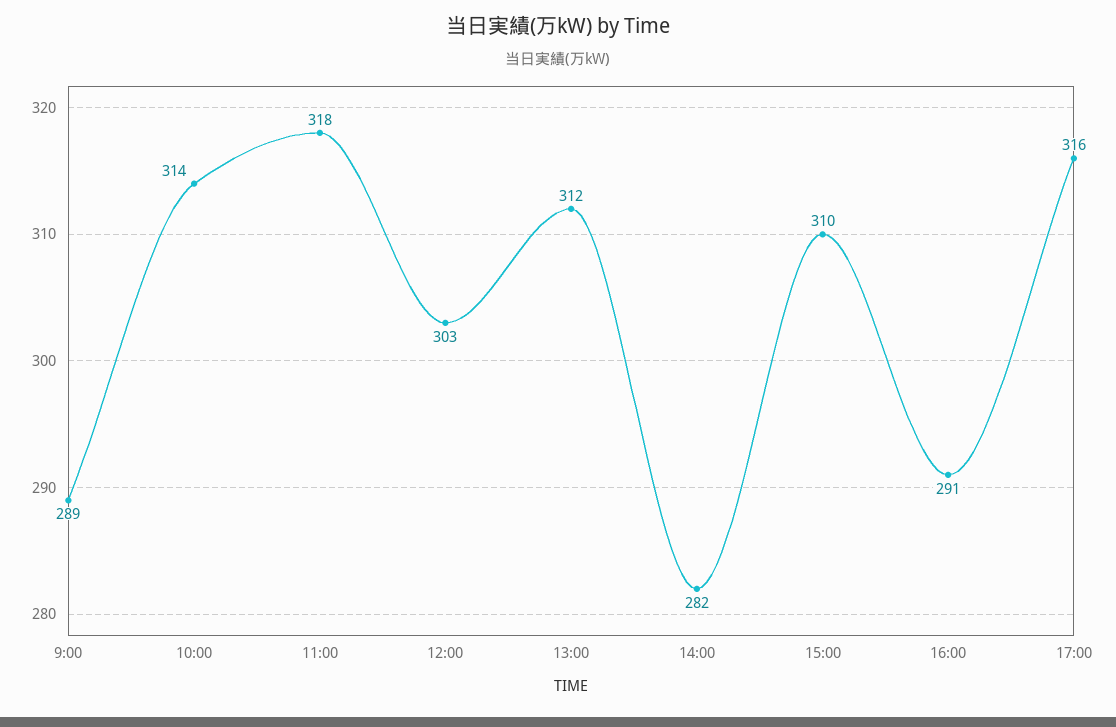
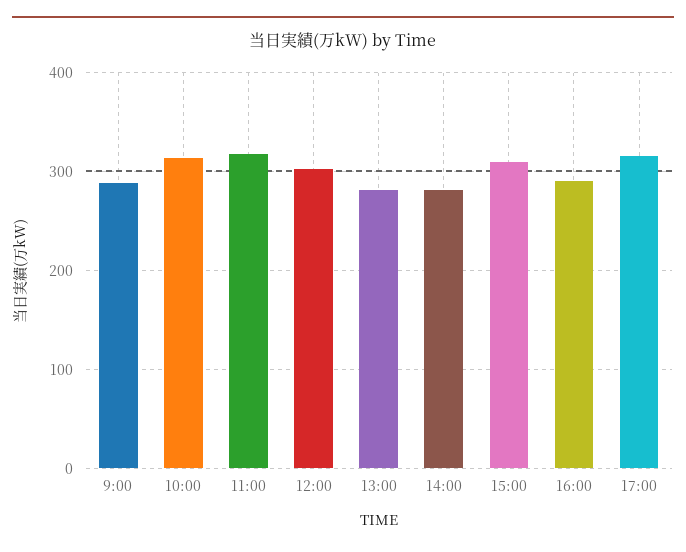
  {
    "9:00": 289,
    "10:00": 314,
    "11:00": 318,
    "12:00": 303,
-   "13:00": 312,
+   "13:00": 280,
    "14:00": 282,
    "15:00": 310,
    "16:00": 291,
    "17:00": 316
  }

